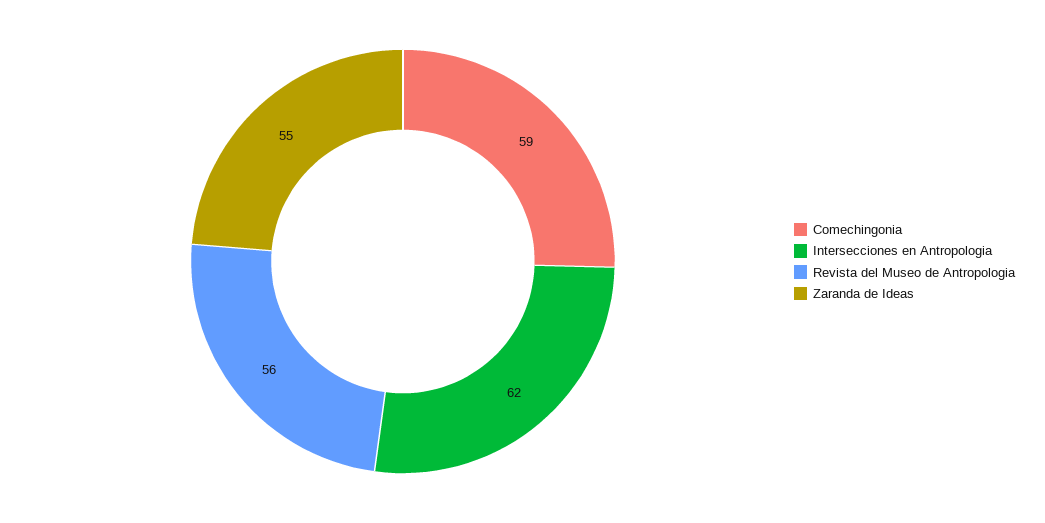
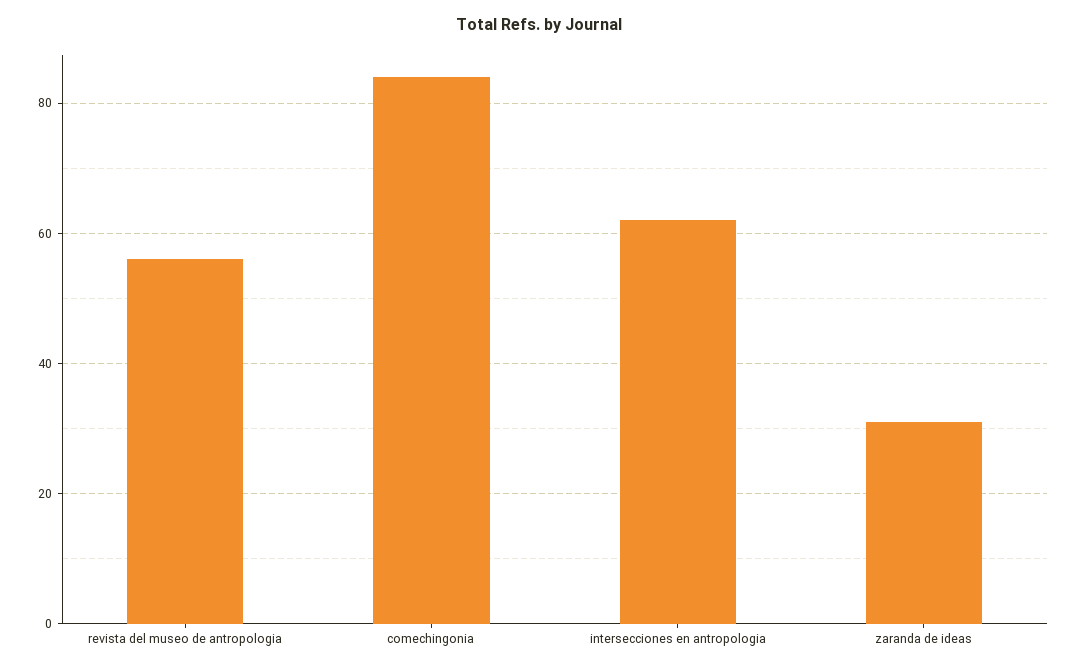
  {
-   "Comechingonia": 59,
+   "Comechingonia": 85,
    "Intersecciones en Antropologia": 62,
    "Revista del Museo de Antropologia": 56,
-   "Zaranda de Ideas": 55
+   "Zaranda de Ideas": 30
  }

